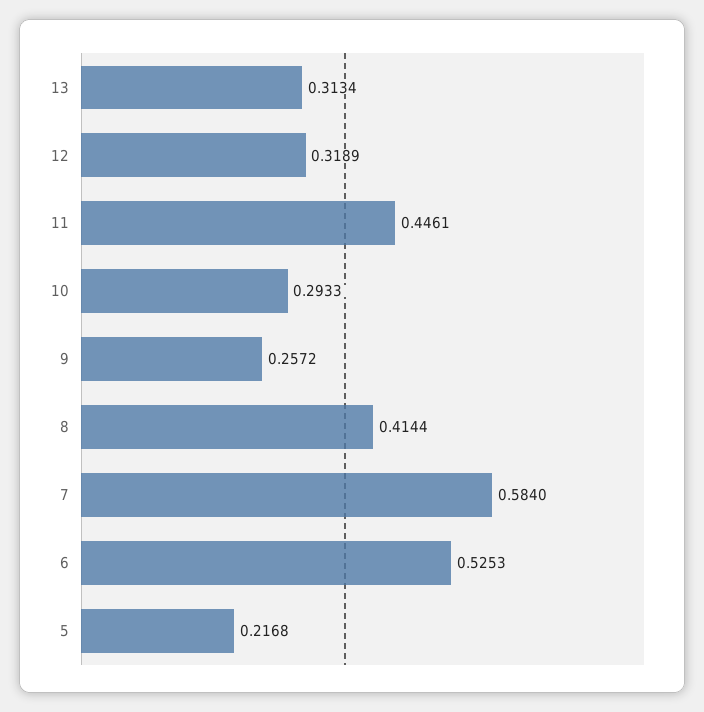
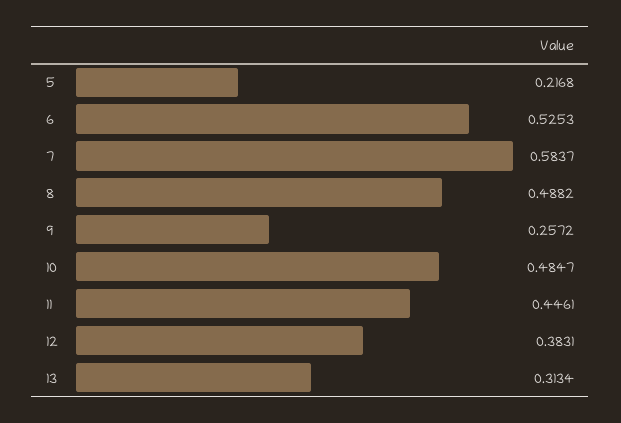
  {
    "13": 0.3134,
-   "12": 0.3189,
+   "12": 0.3831,
    "11": 0.4461,
-   "10": 0.2933,
+   "10": 0.4847,
    "9": 0.2572,
-   "8": 0.4144,
+   "8": 0.4882,
-   "7": 0.584,
+   "7": 0.5837,
    "6": 0.5253,
    "5": 0.2168
  }

